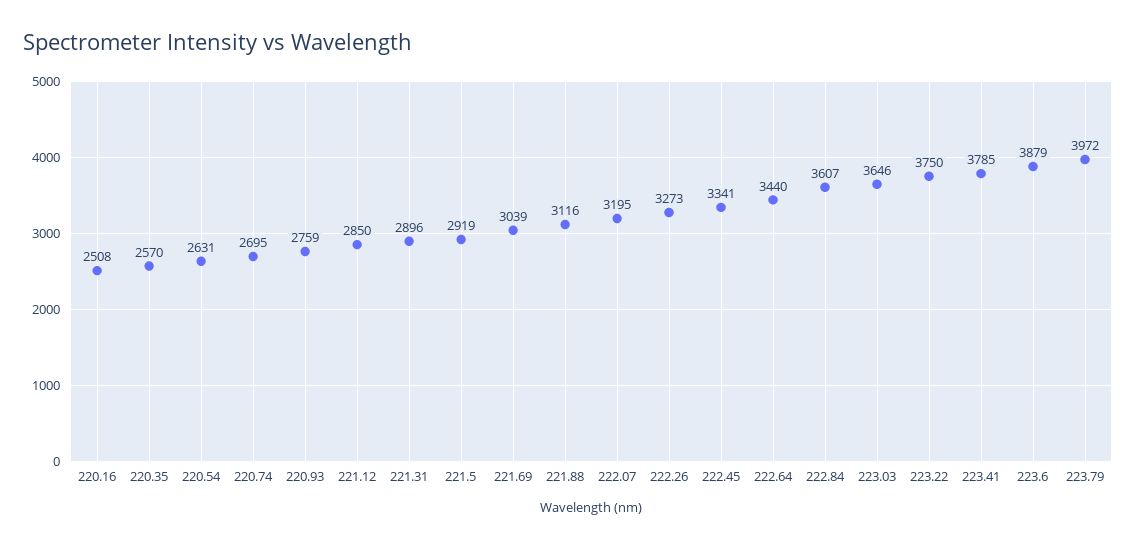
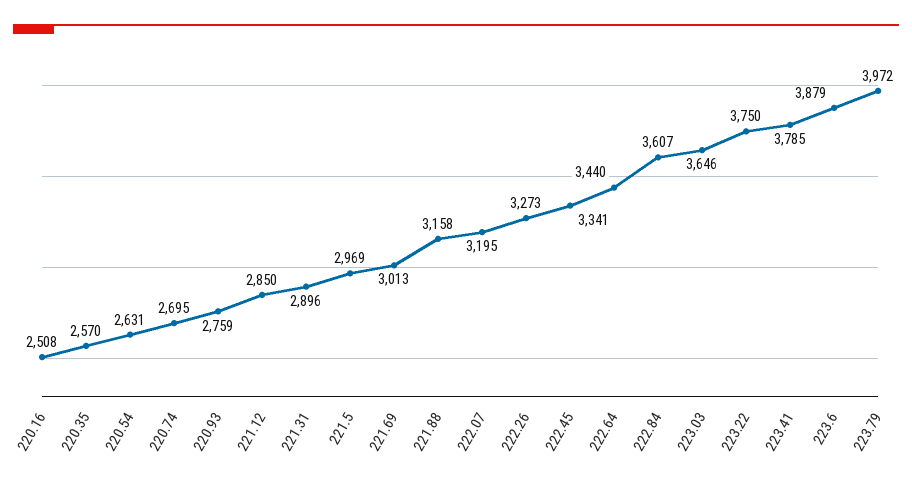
  {
    "220.16": 2508,
    "220.35": 2570,
    "220.54": 2631,
    "220.74": 2695,
    "220.93": 2759,
    "221.12": 2850,
    "221.31": 2896,
-   "221.5": 2919,
+   "221.5": 2969,
-   "221.69": 3039,
+   "221.69": 3013,
-   "221.88": 3116,
+   "221.88": 3158,
    "222.07": 3195,
    "222.26": 3273,
    "222.45": 3341,
    "222.64": 3440,
    "222.84": 3607,
    "223.03": 3646,
    "223.22": 3750,
    "223.41": 3785,
    "223.6": 3879,
    "223.79": 3972
  }

